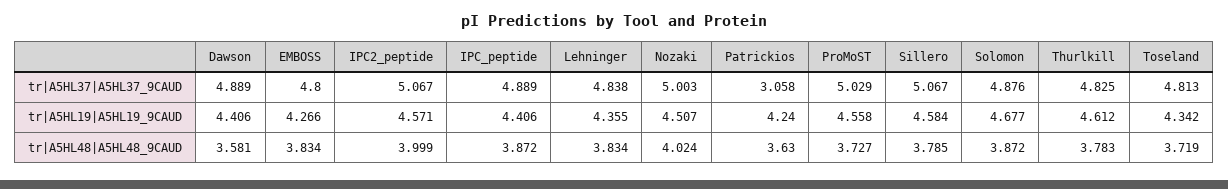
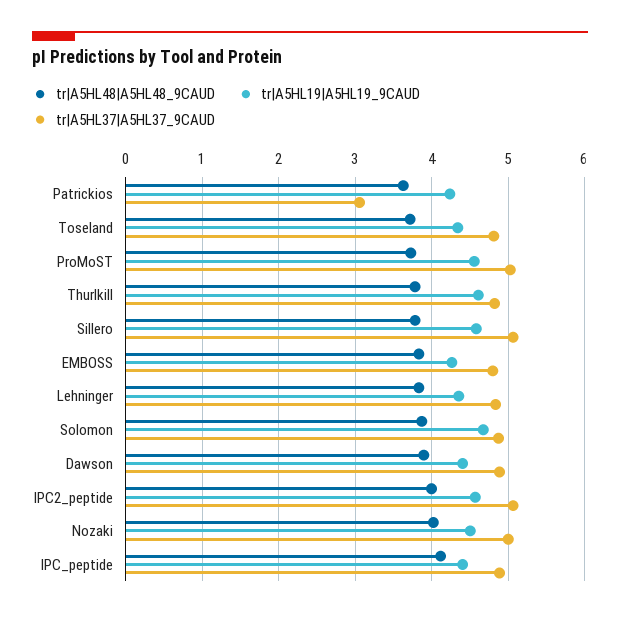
  {
    "tr|A5HL37|A5HL37_9CAUD": {
      "Dawson": 4.889,
      "EMBOSS": 4.8,
      "IPC2_peptide": 5.067,
      "IPC_peptide": 4.889,
      "Lehninger": 4.838,
      "Nozaki": 5.003,
      "Patrickios": 3.058,
      "ProMoST": 5.029,
      "Sillero": 5.067,
      "Solomon": 4.876,
      "Thurlkill": 4.825,
      "Toseland": 4.813
    },
    "tr|A5HL19|A5HL19_9CAUD": {
      "Dawson": 4.406,
      "EMBOSS": 4.266,
      "IPC2_peptide": 4.571,
      "IPC_peptide": 4.406,
      "Lehninger": 4.355,
      "Nozaki": 4.507,
      "Patrickios": 4.24,
      "ProMoST": 4.558,
      "Sillero": 4.584,
      "Solomon": 4.677,
      "Thurlkill": 4.612,
      "Toseland": 4.342
    },
    "tr|A5HL48|A5HL48_9CAUD": {
-     "Dawson": 3.581,
+     "Dawson": 3.9,
      "EMBOSS": 3.834,
      "IPC2_peptide": 3.999,
-     "IPC_peptide": 3.872,
+     "IPC_peptide": 4.1,
      "Lehninger": 3.834,
      "Nozaki": 4.024,
      "Patrickios": 3.63,
      "ProMoST": 3.727,
      "Sillero": 3.785,
      "Solomon": 3.872,
      "Thurlkill": 3.783,
      "Toseland": 3.719
    }
  }

